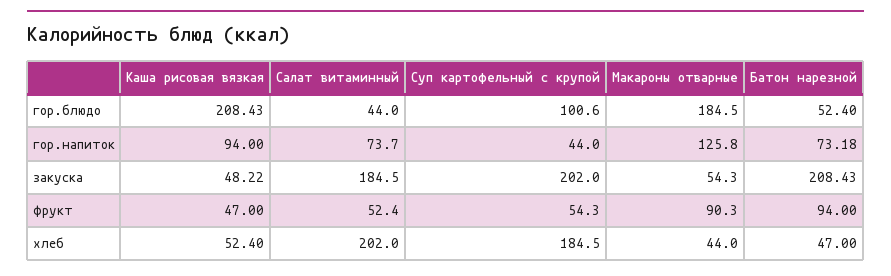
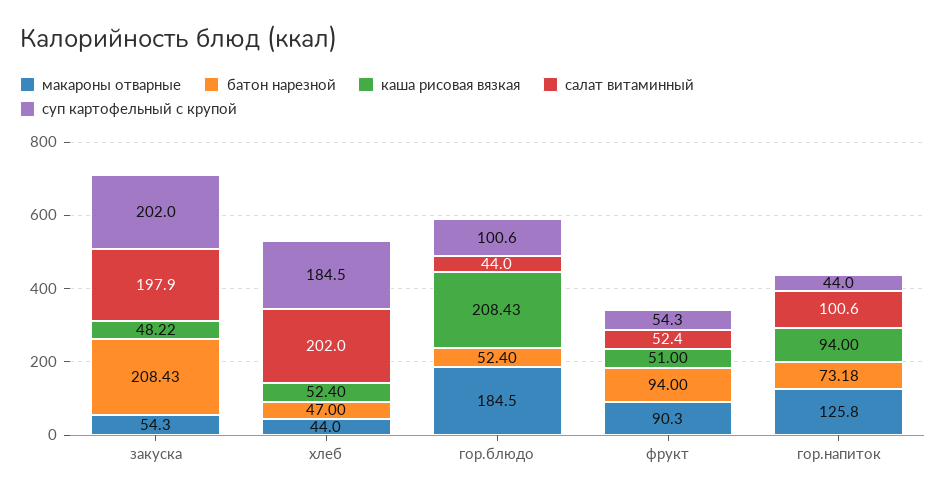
  {
    "Каша рисовая вязкая": {
      "гор.блюдо": 208.43,
      "гор.напиток": 94,
      "закуска": 48.22,
-     "фрукт": 47,
+     "фрукт": 51,
      "хлеб": 52.4
    },
    "Салат витаминный": {
      "гор.блюдо": 44,
-     "гор.напиток": 73.7,
+     "гор.напиток": 100.6,
-     "закуска": 184.5,
+     "закуска": 197.9,
      "фрукт": 52.4,
      "хлеб": 202
    },
    "Суп картофельный с крупой": {
      "гор.блюдо": 100.6,
      "гор.напиток": 44,
      "закуска": 202,
      "фрукт": 54.3,
      "хлеб": 184.5
    },
    "Макароны отварные": {
      "гор.блюдо": 184.5,
      "гор.напиток": 125.8,
      "закуска": 54.3,
      "фрукт": 90.3,
      "хлеб": 44
    },
    "Батон нарезной": {
      "гор.блюдо": 52.4,
      "гор.напиток": 73.18,
      "закуска": 208.43,
      "фрукт": 94,
      "хлеб": 47
    }
  }

